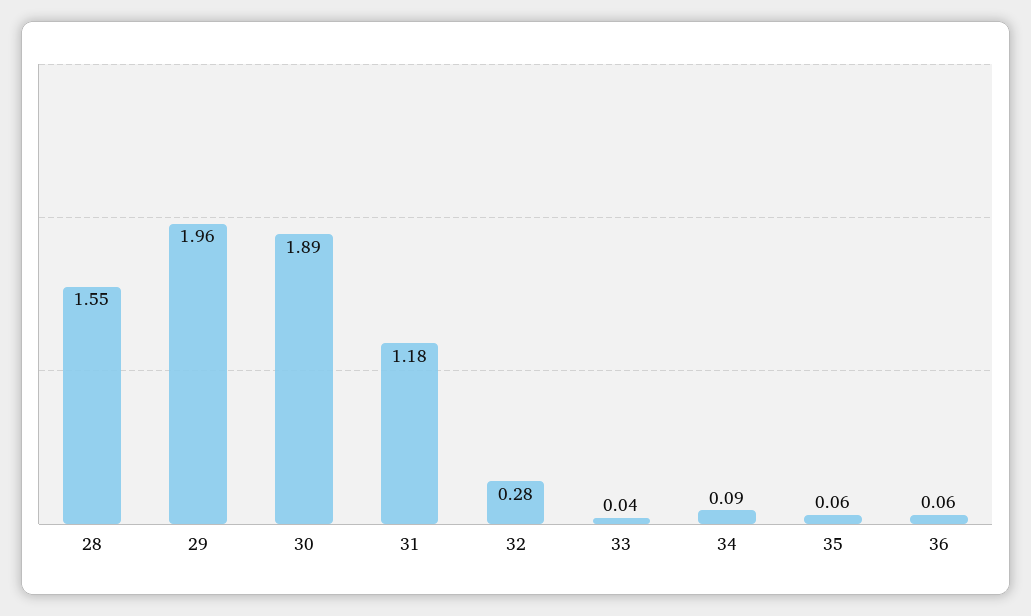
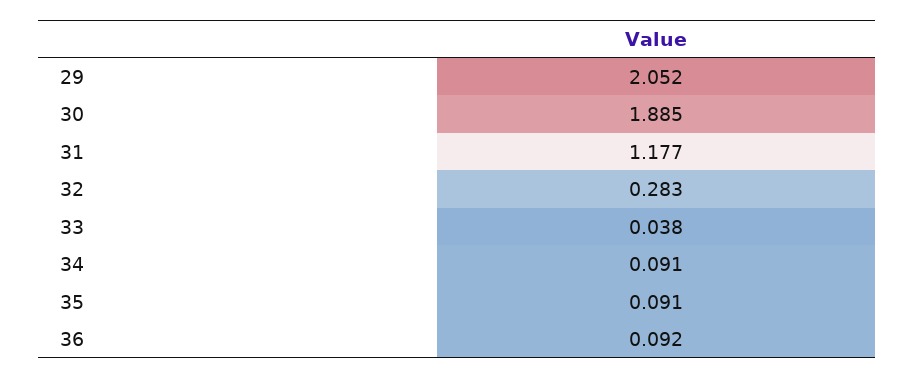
  {
-   "28": 1.55,
-   "29": 1.96,
+   "29": 2.052,
    "30": 1.885,
    "31": 1.177,
    "32": 0.283,
    "33": 0.038,
    "34": 0.091,
-   "35": 0.06,
+   "35": 0.091,
-   "36": 0.06
+   "36": 0.092
  }

